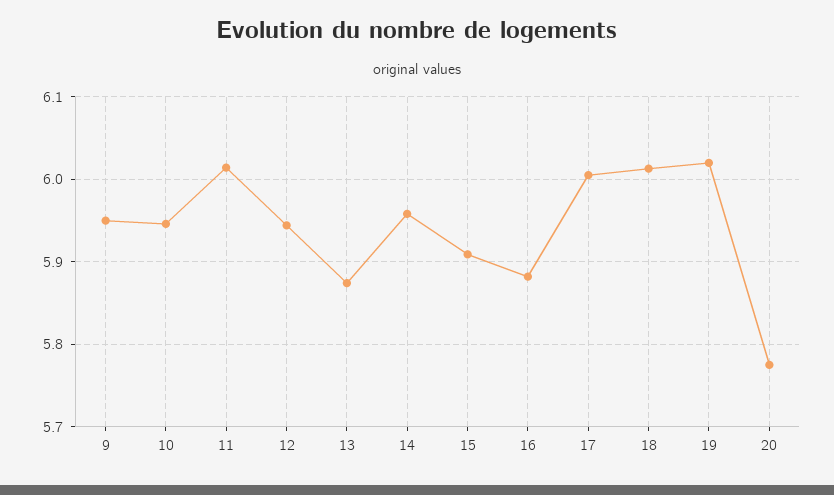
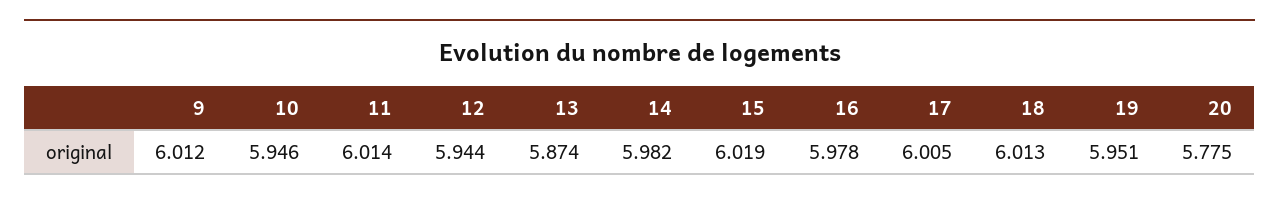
  {
-   "9": 5.95,
+   "9": 6.012,
    "10": 5.946,
    "11": 6.014,
    "12": 5.944,
    "13": 5.874,
-   "14": 5.96,
+   "14": 5.982,
-   "15": 5.91,
+   "15": 6.019,
-   "16": 5.88,
+   "16": 5.978,
    "17": 6.005,
    "18": 6.013,
-   "19": 6.02,
+   "19": 5.951,
    "20": 5.775
  }

